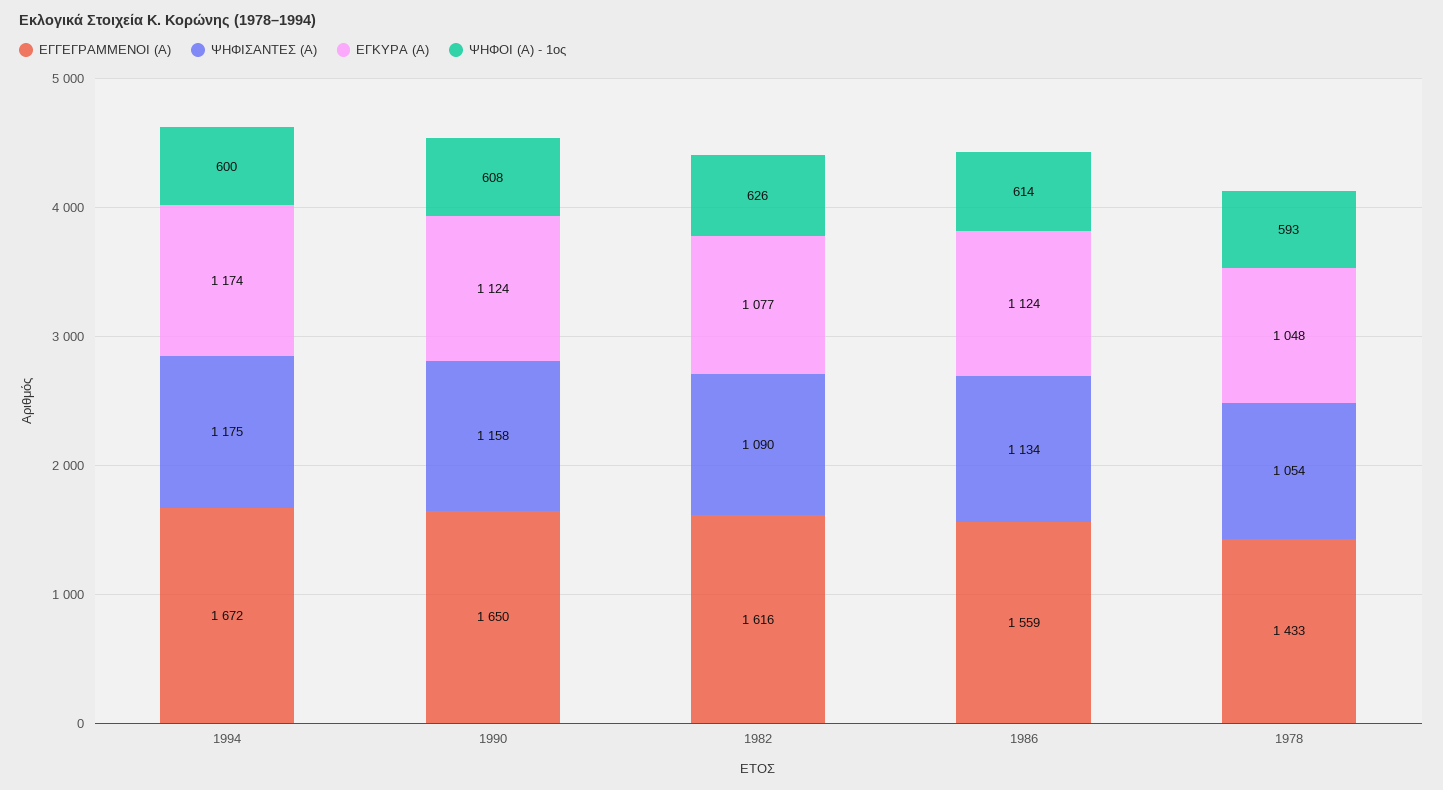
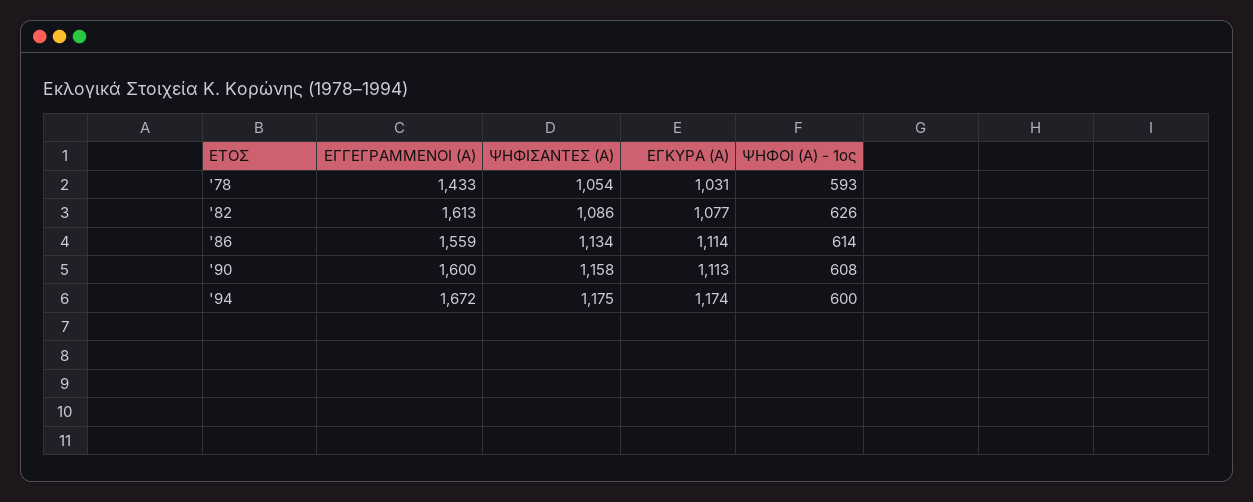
  {
    "ΕΓΓΕΓΡΑΜΜΕΝΟΙ (Α)": {
      "1994": 1672,
-     "1990": 1650,
+     "1990": 1600,
-     "1982": 1616,
+     "1982": 1613,
      "1986": 1559,
      "1978": 1433
    },
    "ΨΗΦΙΣΑΝΤΕΣ (Α)": {
      "1994": 1175,
      "1990": 1158,
-     "1982": 1090,
+     "1982": 1086,
      "1986": 1134,
      "1978": 1054
    },
    "ΕΓΚΥΡΑ (Α)": {
      "1994": 1174,
-     "1990": 1124,
+     "1990": 1113,
      "1982": 1077,
-     "1986": 1124,
+     "1986": 1114,
-     "1978": 1048
+     "1978": 1031
    },
    "ΨΗΦΟΙ (Α) - 1ος": {
      "1994": 600,
      "1990": 608,
      "1982": 626,
      "1986": 614,
      "1978": 593
    }
  }

